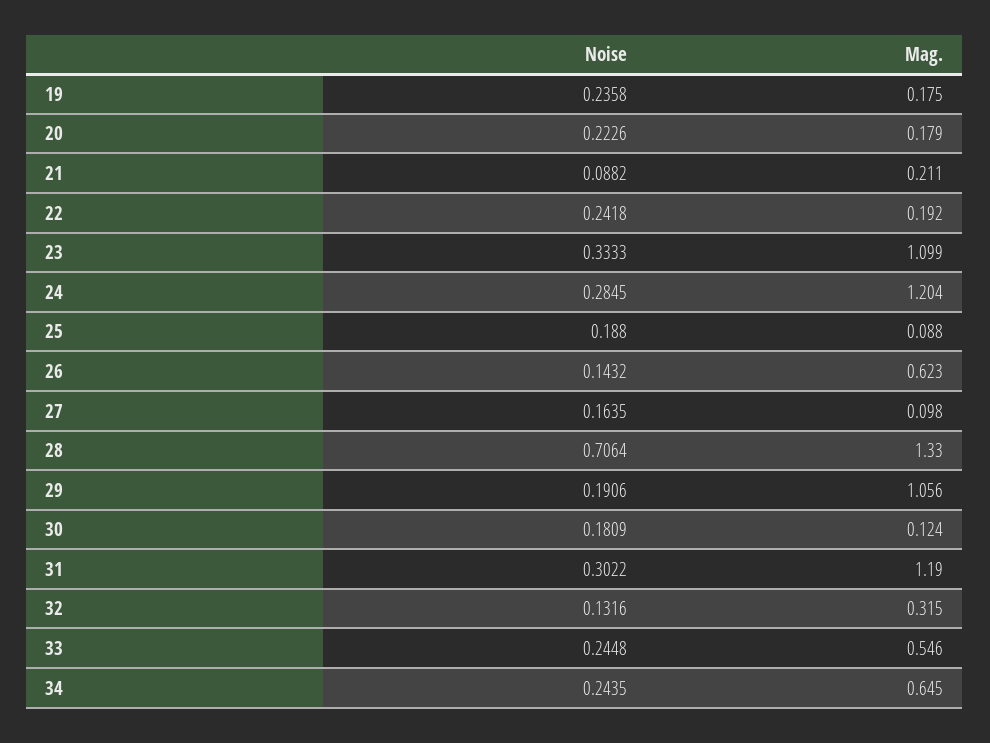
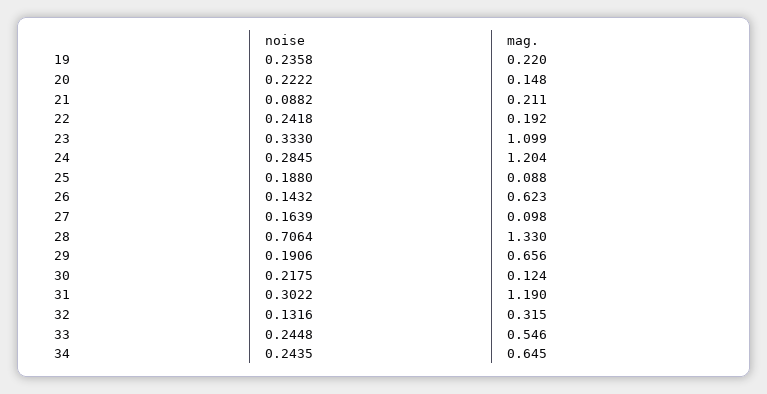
  {
    "Noise": {
      "19": 0.2358,
-     "20": 0.2226,
+     "20": 0.2222,
      "21": 0.0882,
      "22": 0.2418,
-     "23": 0.3333,
+     "23": 0.333,
      "24": 0.2845,
      "25": 0.188,
      "26": 0.1432,
-     "27": 0.1635,
+     "27": 0.1639,
      "28": 0.7064,
      "29": 0.1906,
-     "30": 0.1809,
+     "30": 0.2175,
      "31": 0.3022,
      "32": 0.1316,
      "33": 0.2448,
      "34": 0.2435
    },
    "Mag.": {
-     "19": 0.175,
+     "19": 0.22,
-     "20": 0.179,
+     "20": 0.148,
      "21": 0.211,
      "22": 0.192,
      "23": 1.099,
      "24": 1.204,
      "25": 0.088,
      "26": 0.623,
      "27": 0.098,
      "28": 1.33,
-     "29": 1.056,
+     "29": 0.656,
      "30": 0.124,
      "31": 1.19,
      "32": 0.315,
      "33": 0.546,
      "34": 0.645
    }
  }

